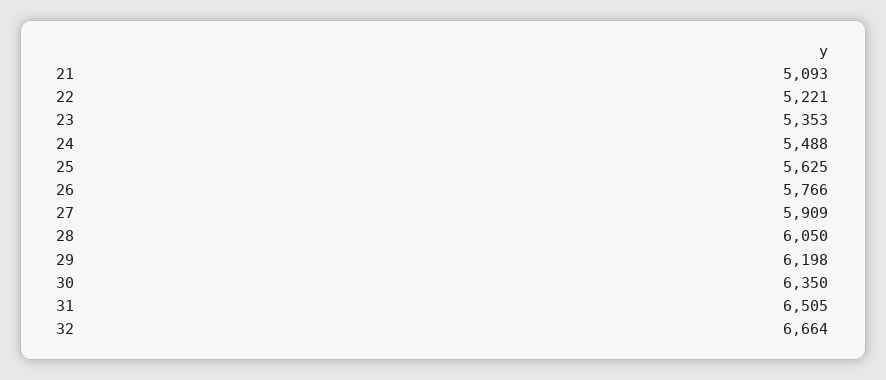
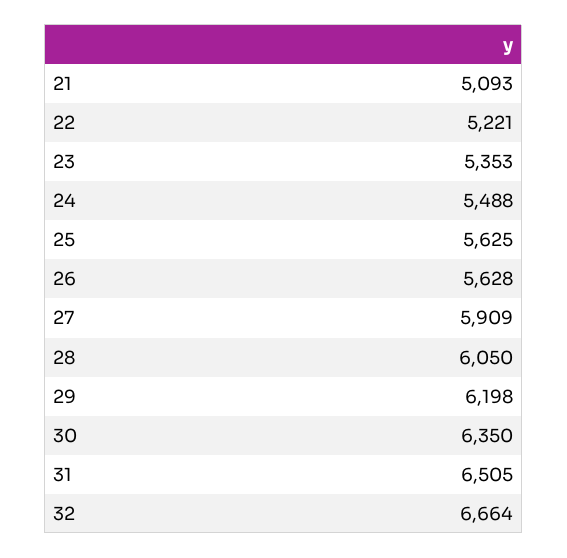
  {
    "21": 5093,
    "22": 5221,
    "23": 5353,
    "24": 5488,
    "25": 5625,
-   "26": 5766,
+   "26": 5628,
    "27": 5909,
    "28": 6050,
    "29": 6198,
    "30": 6350,
    "31": 6505,
    "32": 6664
  }

